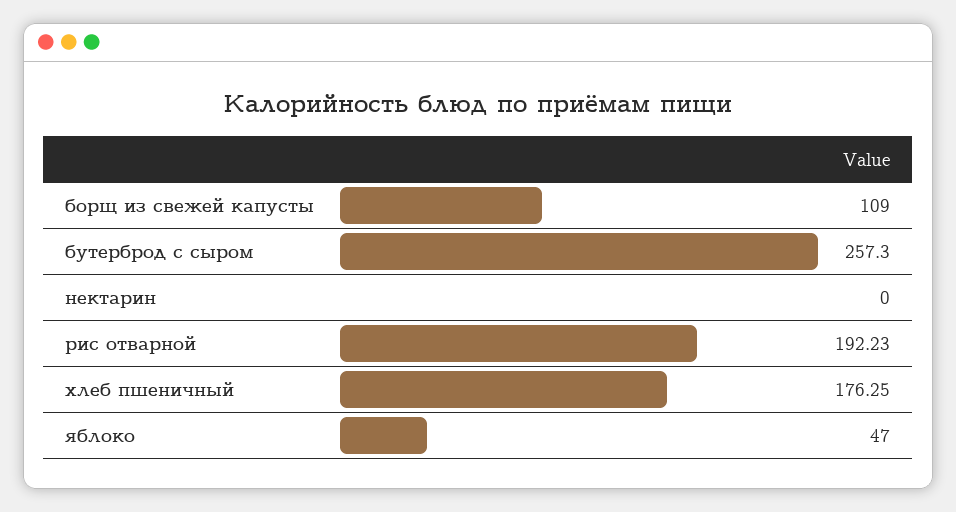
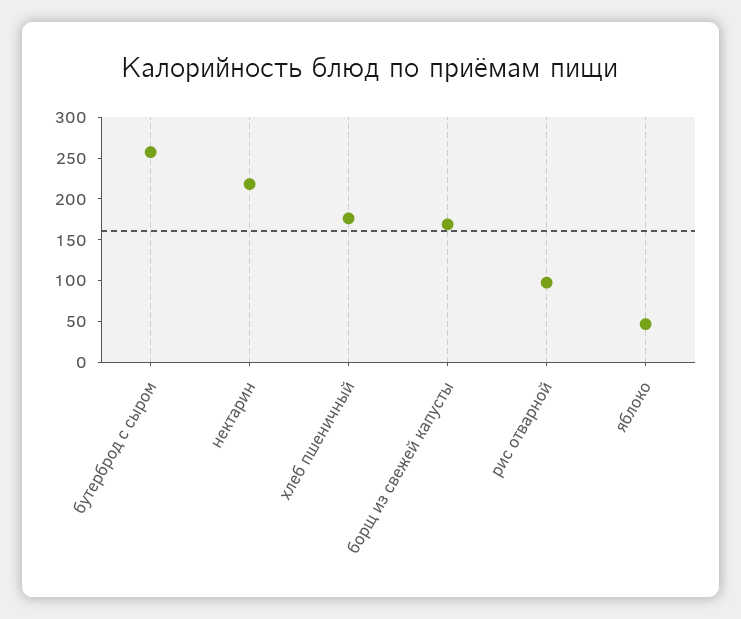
  {
-   "борщ из свежей капусты": 109,
+   "борщ из свежей капусты": 170,
    "бутерброд с сыром": 257.3,
-   "нектарин": 0,
+   "нектарин": 220,
-   "рис отварной": 192.23,
+   "рис отварной": 100,
    "хлеб пшеничный": 176.25,
    "яблоко": 47
  }

